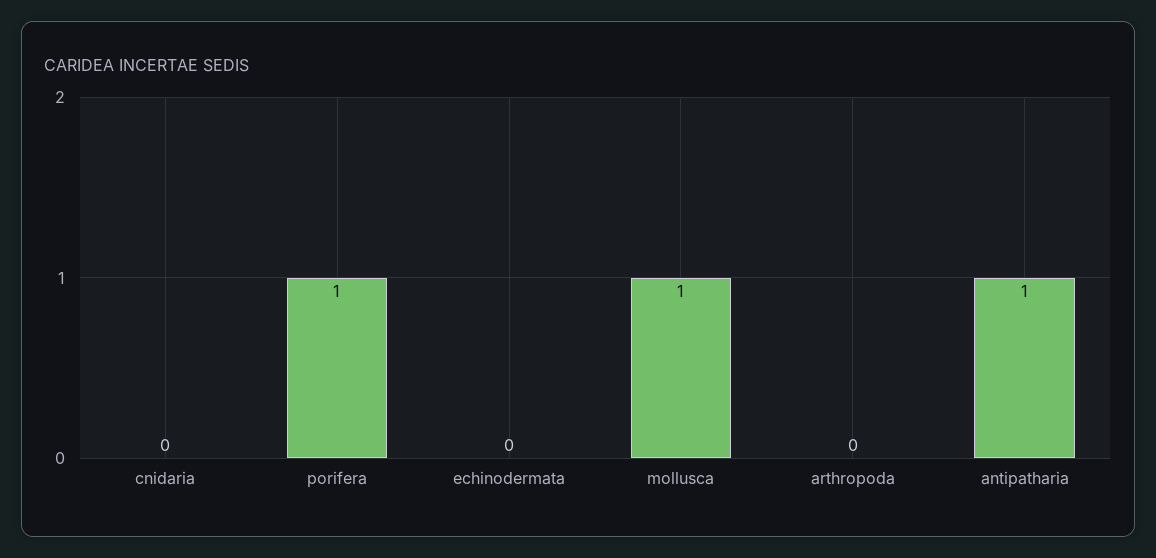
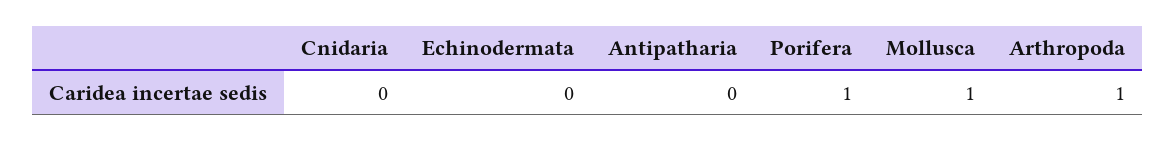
  {
    "cnidaria": 0,
    "porifera": 1,
    "echinodermata": 0,
    "mollusca": 1,
-   "arthropoda": 0,
+   "arthropoda": 1,
-   "antipatharia": 1
+   "antipatharia": 0
  }

